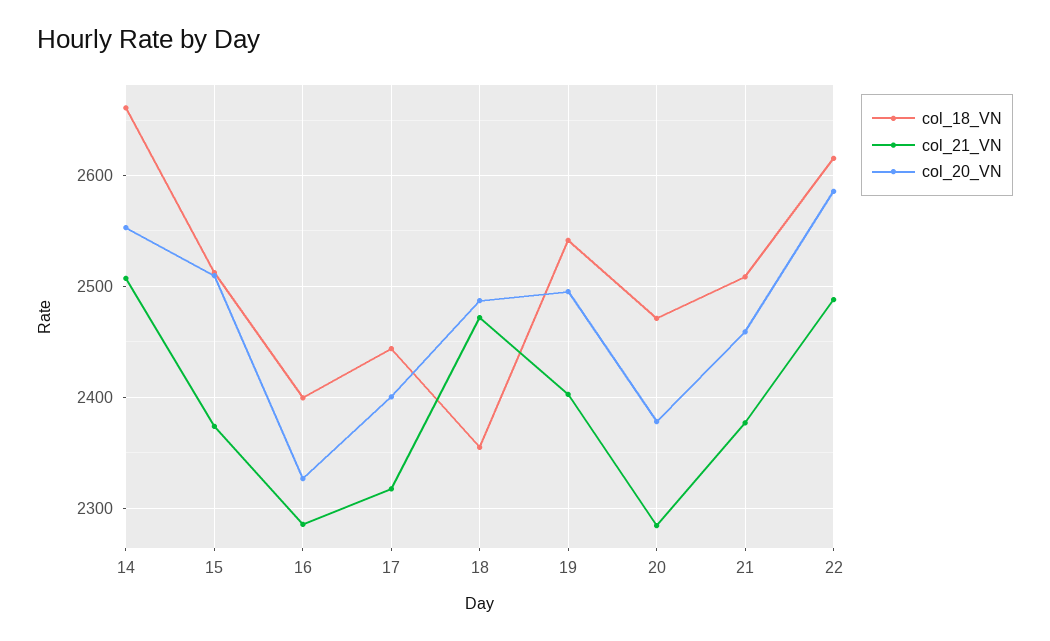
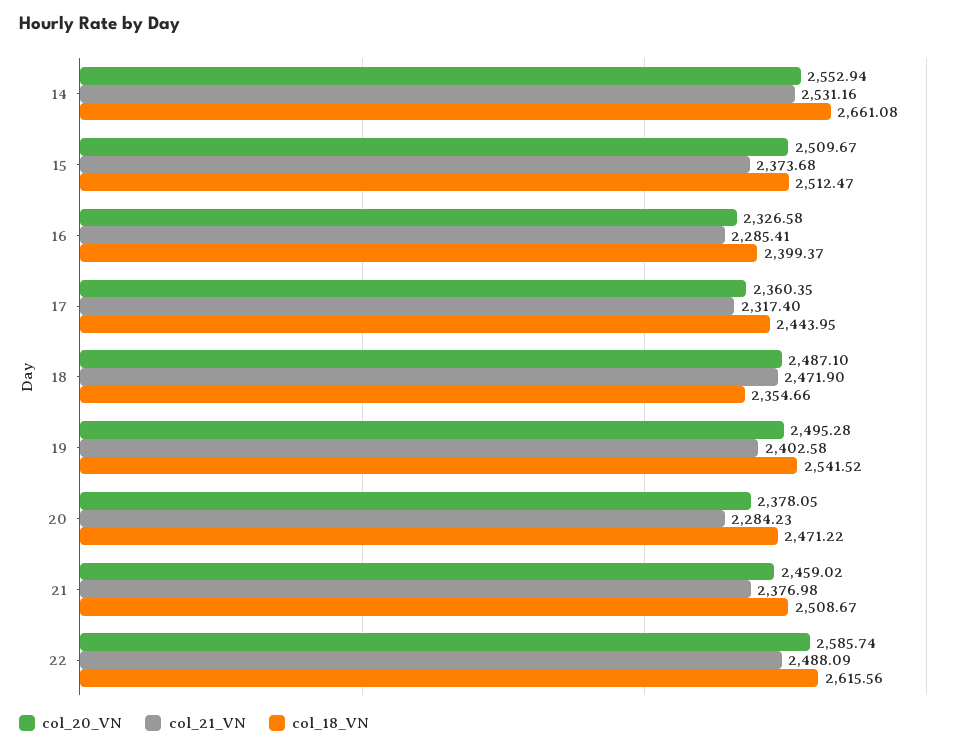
  {
    "col_18_VN": {
      "14": 2661.08,
      "15": 2512.47,
      "16": 2399.37,
      "17": 2443.95,
      "18": 2354.66,
      "19": 2541.52,
      "20": 2471.22,
      "21": 2508.67,
      "22": 2615.56
    },
    "col_21_VN": {
-     "14": 2510,
+     "14": 2531.16,
      "15": 2373.68,
      "16": 2285.41,
      "17": 2317.4,
      "18": 2471.9,
      "19": 2402.58,
      "20": 2284.23,
      "21": 2376.98,
      "22": 2488.09
    },
    "col_20_VN": {
      "14": 2552.94,
      "15": 2509.67,
      "16": 2326.58,
-     "17": 2400,
+     "17": 2360.35,
      "18": 2487.1,
      "19": 2495.28,
      "20": 2378.05,
      "21": 2459.02,
      "22": 2585.74
    }
  }

